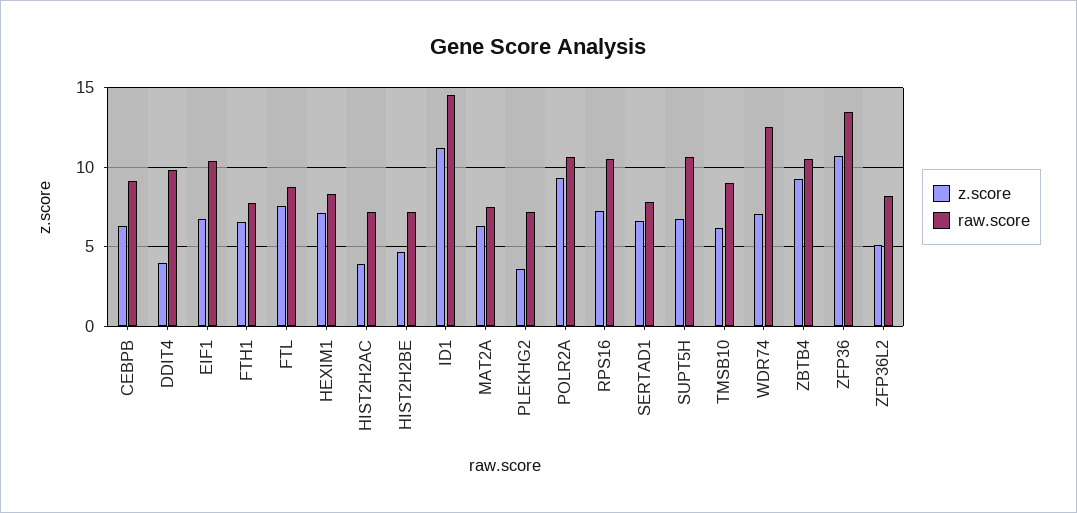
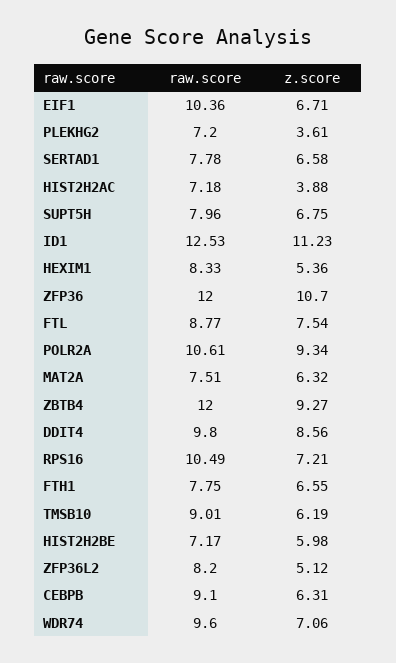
  {
    "z.score": {
      "CEBPB": 6.31,
-     "DDIT4": 4,
+     "DDIT4": 8.56,
      "EIF1": 6.71,
      "FTH1": 6.55,
      "FTL": 7.54,
-     "HEXIM1": 7,
+     "HEXIM1": 5.36,
      "HIST2H2AC": 3.88,
-     "HIST2H2BE": 4.5,
+     "HIST2H2BE": 5.98,
      "ID1": 11.23,
      "MAT2A": 6.32,
      "PLEKHG2": 3.61,
      "POLR2A": 9.34,
      "RPS16": 7.21,
      "SERTAD1": 6.58,
      "SUPT5H": 6.75,
      "TMSB10": 6.19,
      "WDR74": 7.06,
      "ZBTB4": 9.27,
      "ZFP36": 10.7,
      "ZFP36L2": 5.12
    },
    "raw.score": {
      "CEBPB": 9.1,
      "DDIT4": 9.8,
      "EIF1": 10.36,
      "FTH1": 7.75,
      "FTL": 8.77,
      "HEXIM1": 8.33,
      "HIST2H2AC": 7.18,
      "HIST2H2BE": 7.17,
-     "ID1": 14.5,
+     "ID1": 12.53,
      "MAT2A": 7.51,
      "PLEKHG2": 7.2,
      "POLR2A": 10.61,
      "RPS16": 10.49,
      "SERTAD1": 7.78,
-     "SUPT5H": 10.5,
+     "SUPT5H": 7.96,
      "TMSB10": 9.01,
-     "WDR74": 12.5,
+     "WDR74": 9.6,
-     "ZBTB4": 10.5,
+     "ZBTB4": 12,
-     "ZFP36": 13.5,
+     "ZFP36": 12,
      "ZFP36L2": 8.2
    }
  }

